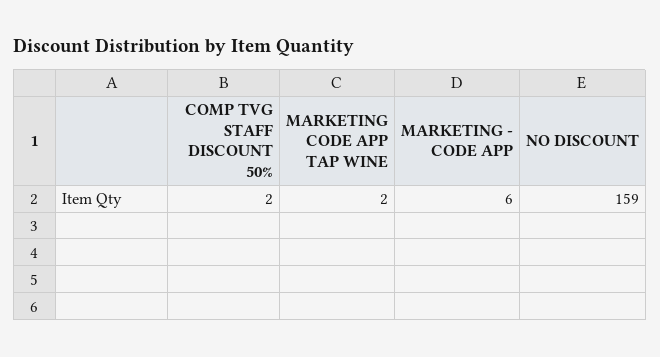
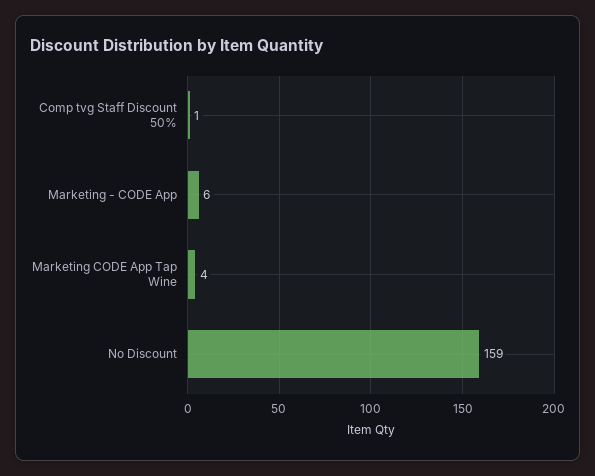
  {
-   "COMP TVG STAFF DISCOUNT 50%": 2,
+   "COMP TVG STAFF DISCOUNT 50%": 1,
-   "MARKETING CODE APP TAP WINE": 2,
+   "MARKETING CODE APP TAP WINE": 4,
    "MARKETING - CODE APP": 6,
    "NO DISCOUNT": 159
  }

